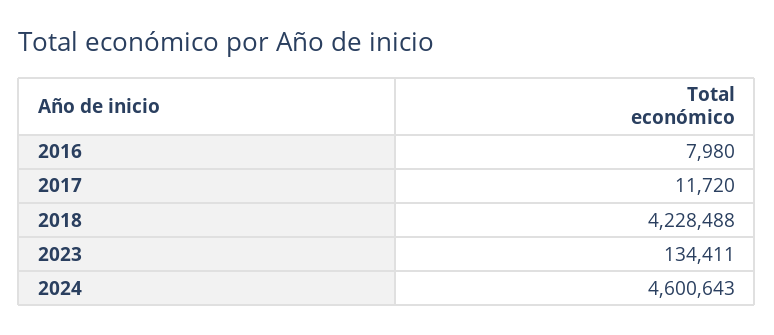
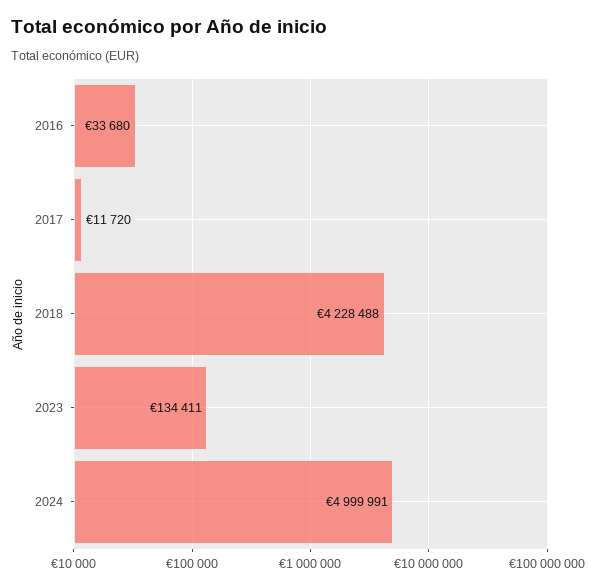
  {
-   "2016": 7980,
+   "2016": 33680,
    "2017": 11720,
    "2018": 4228488,
    "2023": 134411,
-   "2024": 4600643
+   "2024": 4999991
  }

